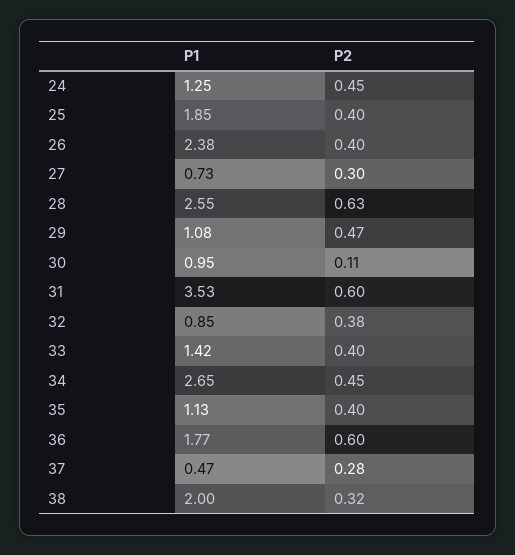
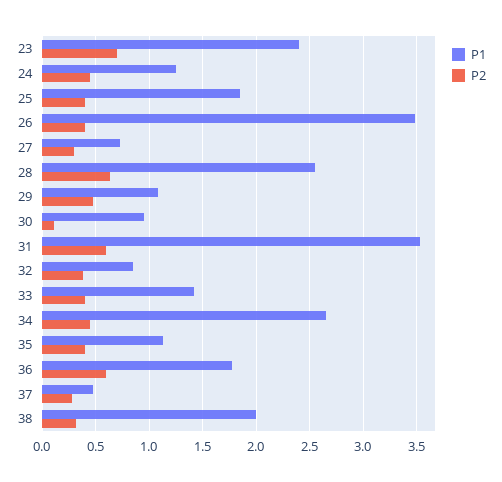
  {
    "P1": {
      "24": 1.25,
      "25": 1.85,
-     "26": 2.38,
+     "26": 3.5,
      "27": 0.73,
      "28": 2.55,
      "29": 1.08,
      "30": 0.95,
      "31": 3.53,
      "32": 0.85,
      "33": 1.42,
      "34": 2.65,
      "35": 1.13,
      "36": 1.77,
      "37": 0.47,
-     "38": 2
+     "38": 2,
+     "23": 2.4
    },
    "P2": {
      "24": 0.45,
      "25": 0.4,
      "26": 0.4,
      "27": 0.3,
      "28": 0.63,
      "29": 0.47,
      "30": 0.11,
      "31": 0.6,
      "32": 0.38,
      "33": 0.4,
      "34": 0.45,
      "35": 0.4,
      "36": 0.6,
      "37": 0.28,
-     "38": 0.32
+     "38": 0.32,
+     "23": 0.7
    }
  }

